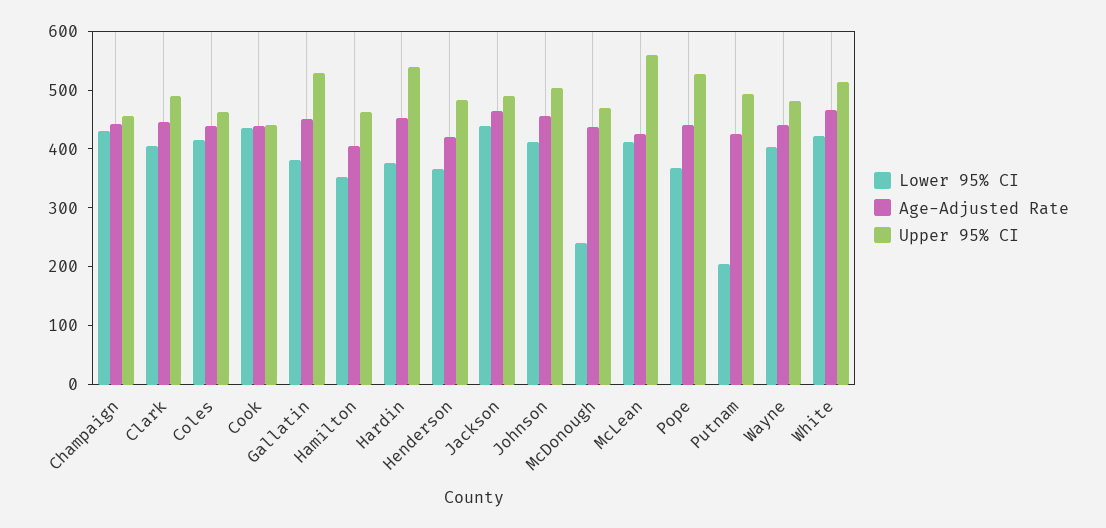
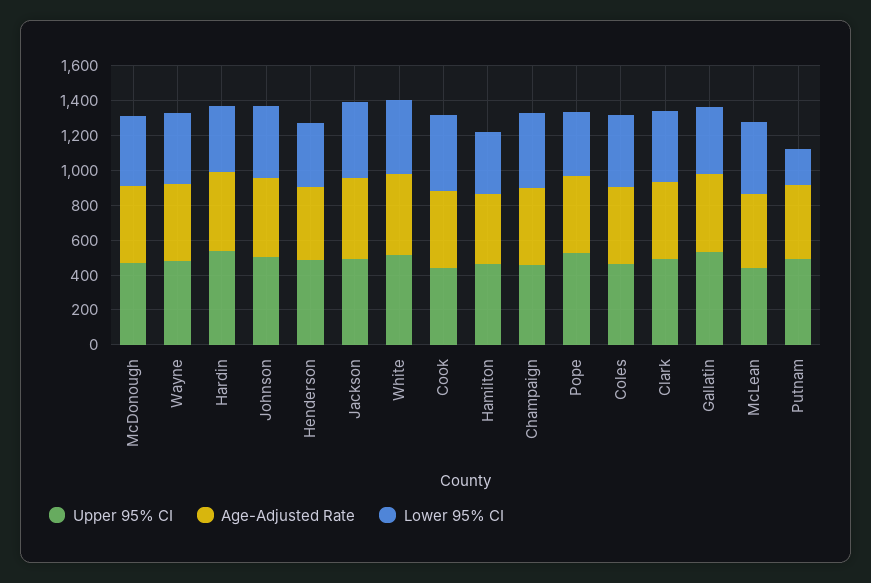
  {
    "Lower 95% CI": {
      "Champaign": 420,
      "Clark": 400,
      "Coles": 420,
      "Cook": 440,
      "Gallatin": 380,
      "Hamilton": 360,
      "Hardin": 380,
      "Henderson": 360,
      "Jackson": 440,
      "Johnson": 420,
-     "McDonough": 240,
+     "McDonough": 400,
      "McLean": 420,
      "Pope": 360,
      "Putnam": 200,
      "Wayne": 400,
      "White": 420
    },
    "Age-Adjusted Rate": {
      "Champaign": 440,
      "Clark": 440,
      "Coles": 440,
      "Cook": 440,
      "Gallatin": 460,
      "Hamilton": 400,
      "Hardin": 460,
      "Henderson": 420,
      "Jackson": 460,
      "Johnson": 460,
      "McDonough": 440,
      "McLean": 420,
      "Pope": 440,
      "Putnam": 420,
      "Wayne": 440,
      "White": 460
    },
    "Upper 95% CI": {
      "Champaign": 460,
      "Clark": 480,
      "Coles": 460,
      "Cook": 440,
      "Gallatin": 520,
      "Hamilton": 460,
      "Hardin": 540,
      "Henderson": 480,
      "Jackson": 480,
      "Johnson": 500,
      "McDonough": 480,
-     "McLean": 560,
+     "McLean": 450,
      "Pope": 520,
      "Putnam": 500,
      "Wayne": 480,
      "White": 520
    }
  }

